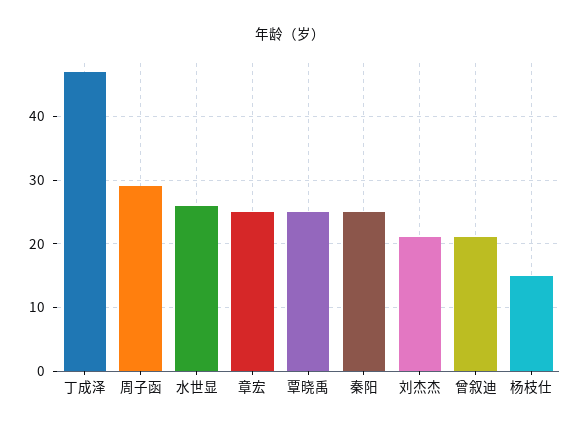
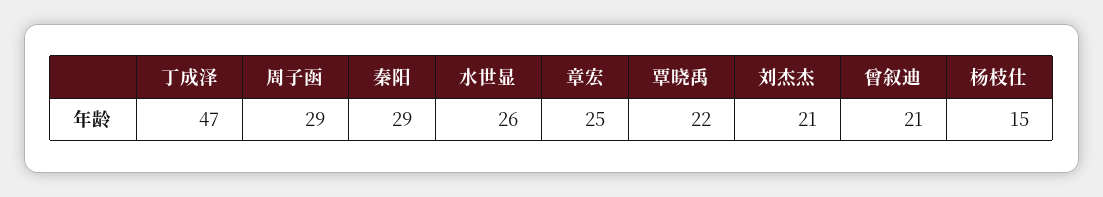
  {
    "丁成泽": 47,
    "周子函": 29,
    "水世显": 26,
    "章宏": 25,
-   "覃晓禹": 25,
+   "覃晓禹": 22,
-   "秦阳": 25,
+   "秦阳": 29,
    "刘杰杰": 21,
    "曾叙迪": 21,
    "杨枝仕": 15
  }

